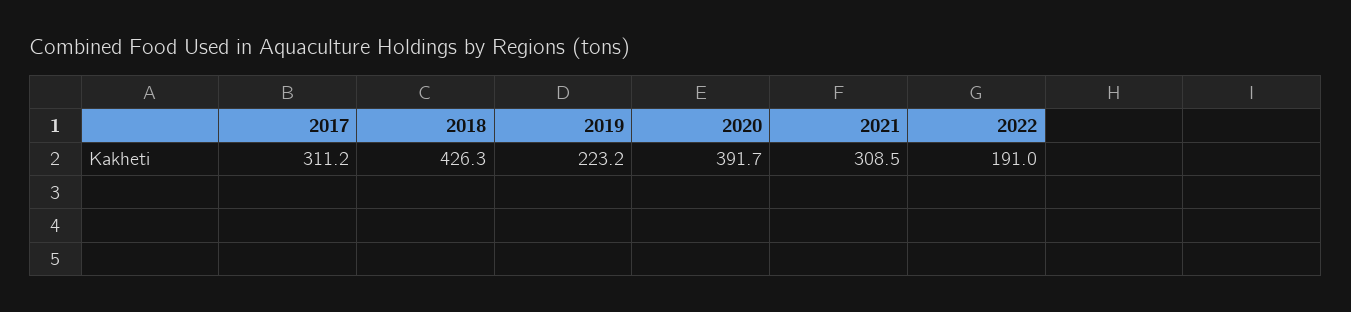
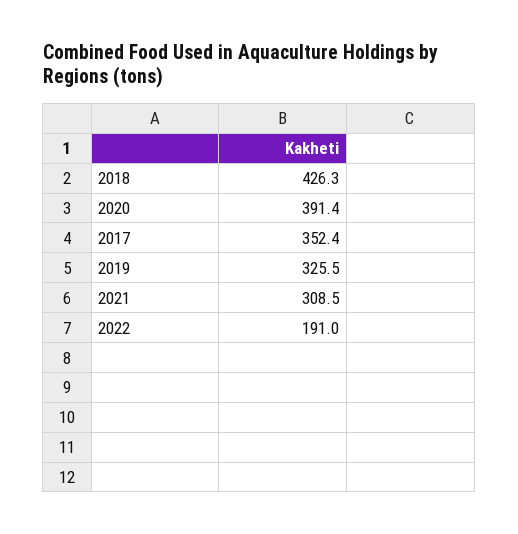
  {
-   "2017": 311.2,
+   "2017": 352.4,
    "2018": 426.3,
-   "2019": 223.2,
+   "2019": 325.5,
-   "2020": 391.7,
+   "2020": 391.4,
    "2021": 308.5,
    "2022": 191
  }

